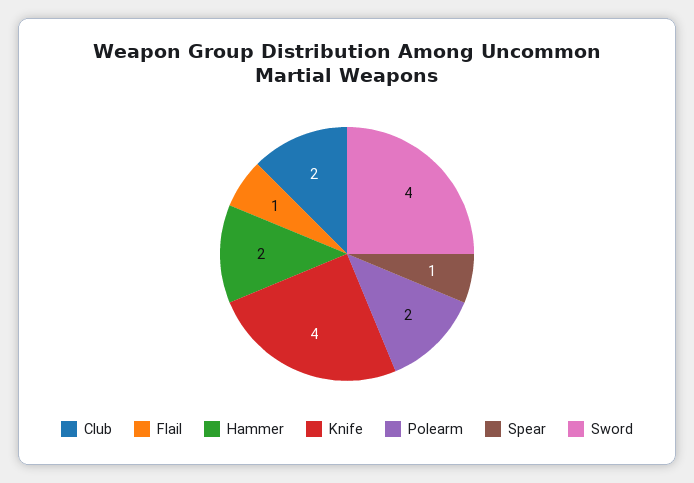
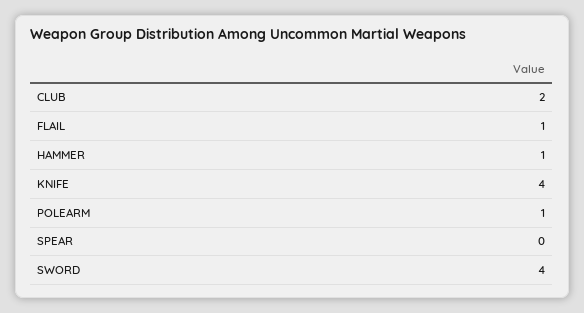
  {
    "Club": 2,
    "Flail": 1,
-   "Hammer": 2,
+   "Hammer": 1,
    "Knife": 4,
-   "Polearm": 2,
+   "Polearm": 1,
-   "Spear": 1,
+   "Spear": 0,
    "Sword": 4
  }

